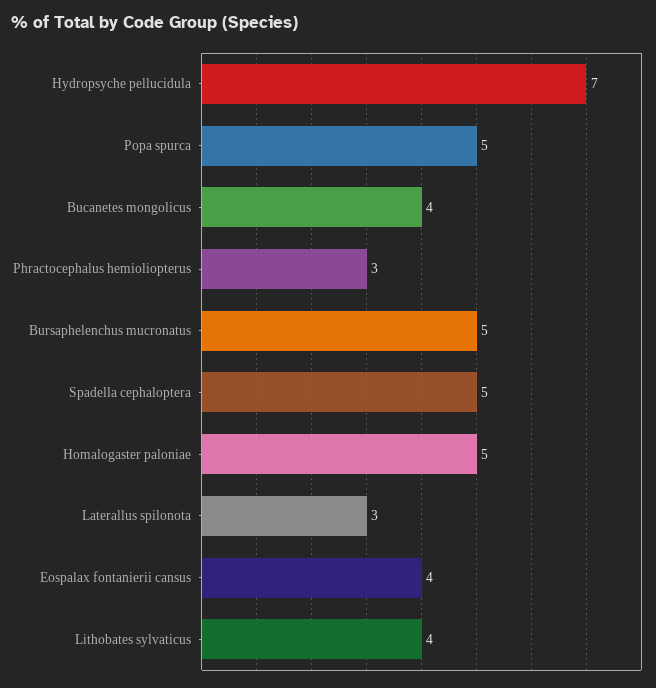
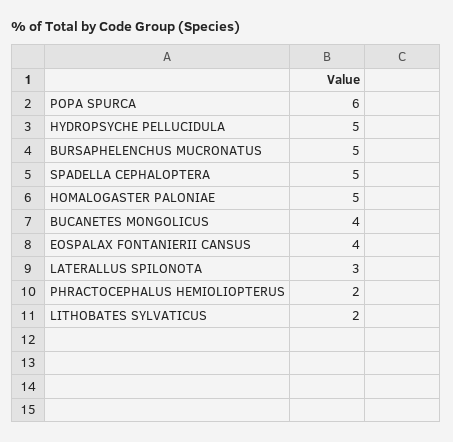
  {
-   "Hydropsyche pellucidula": 7,
+   "Hydropsyche pellucidula": 5,
-   "Popa spurca": 5,
+   "Popa spurca": 6,
    "Bucanetes mongolicus": 4,
-   "Phractocephalus hemioliopterus": 3,
+   "Phractocephalus hemioliopterus": 2,
    "Bursaphelenchus mucronatus": 5,
    "Spadella cephaloptera": 5,
    "Homalogaster paloniae": 5,
    "Laterallus spilonota": 3,
    "Eospalax fontanierii cansus": 4,
-   "Lithobates sylvaticus": 4
+   "Lithobates sylvaticus": 2
  }

